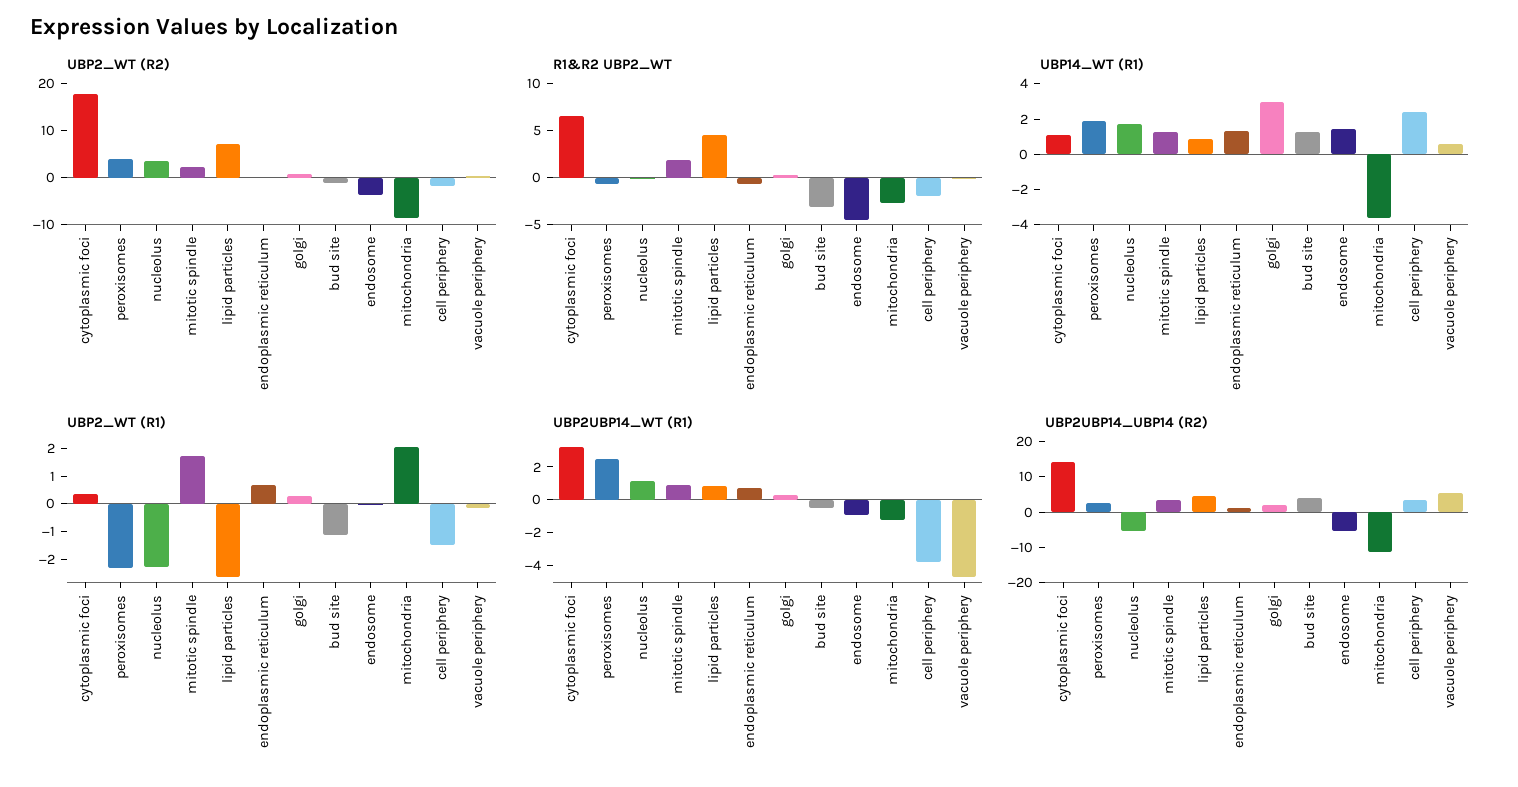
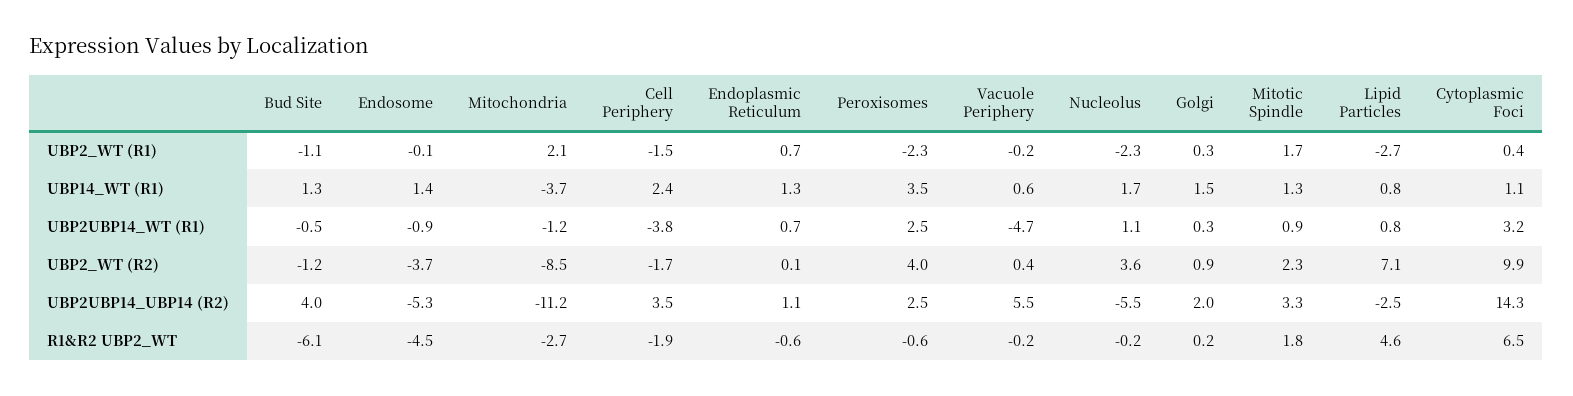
  {
    "UBP2_WT (R2)": {
-     "cytoplasmic foci": 18,
+     "cytoplasmic foci": 9.9,
      "peroxisomes": 4,
      "nucleolus": 3.6,
      "mitotic spindle": 2.3,
      "lipid particles": 7.1,
      "endoplasmic reticulum": 0.1,
      "golgi": 0.9,
      "bud site": -1.2,
      "endosome": -3.7,
      "mitochondria": -8.5,
      "cell periphery": -1.7,
      "vacuole periphery": 0.4
    },
    "R1&R2 UBP2_WT": {
      "cytoplasmic foci": 6.5,
      "peroxisomes": -0.6,
      "nucleolus": -0.2,
      "mitotic spindle": 1.8,
      "lipid particles": 4.6,
      "endoplasmic reticulum": -0.6,
      "golgi": 0.2,
-     "bud site": -3,
+     "bud site": -6.1,
      "endosome": -4.5,
      "mitochondria": -2.7,
      "cell periphery": -1.9,
      "vacuole periphery": -0.2
    },
    "UBP14_WT (R1)": {
      "cytoplasmic foci": 1.1,
-     "peroxisomes": 2,
+     "peroxisomes": 3.5,
      "nucleolus": 1.7,
      "mitotic spindle": 1.3,
      "lipid particles": 0.8,
      "endoplasmic reticulum": 1.3,
-     "golgi": 3,
+     "golgi": 1.5,
      "bud site": 1.3,
      "endosome": 1.4,
      "mitochondria": -3.7,
      "cell periphery": 2.4,
      "vacuole periphery": 0.6
    },
    "UBP2_WT (R1)": {
      "cytoplasmic foci": 0.4,
      "peroxisomes": -2.3,
      "nucleolus": -2.3,
      "mitotic spindle": 1.7,
      "lipid particles": -2.7,
      "endoplasmic reticulum": 0.7,
      "golgi": 0.3,
      "bud site": -1.1,
      "endosome": -0.1,
      "mitochondria": 2.1,
      "cell periphery": -1.5,
      "vacuole periphery": -0.2
    },
    "UBP2UBP14_WT (R1)": {
      "cytoplasmic foci": 3.2,
      "peroxisomes": 2.5,
      "nucleolus": 1.1,
      "mitotic spindle": 0.9,
      "lipid particles": 0.8,
      "endoplasmic reticulum": 0.7,
      "golgi": 0.3,
      "bud site": -0.5,
      "endosome": -0.9,
      "mitochondria": -1.2,
      "cell periphery": -3.8,
      "vacuole periphery": -4.7
    },
    "UBP2UBP14_UBP14 (R2)": {
      "cytoplasmic foci": 14.3,
      "peroxisomes": 2.5,
      "nucleolus": -5.5,
      "mitotic spindle": 3.3,
-     "lipid particles": 5,
+     "lipid particles": -2.5,
      "endoplasmic reticulum": 1.1,
      "golgi": 2,
      "bud site": 4,
      "endosome": -5.3,
      "mitochondria": -11.2,
      "cell periphery": 3.5,
      "vacuole periphery": 5.5
    }
  }

